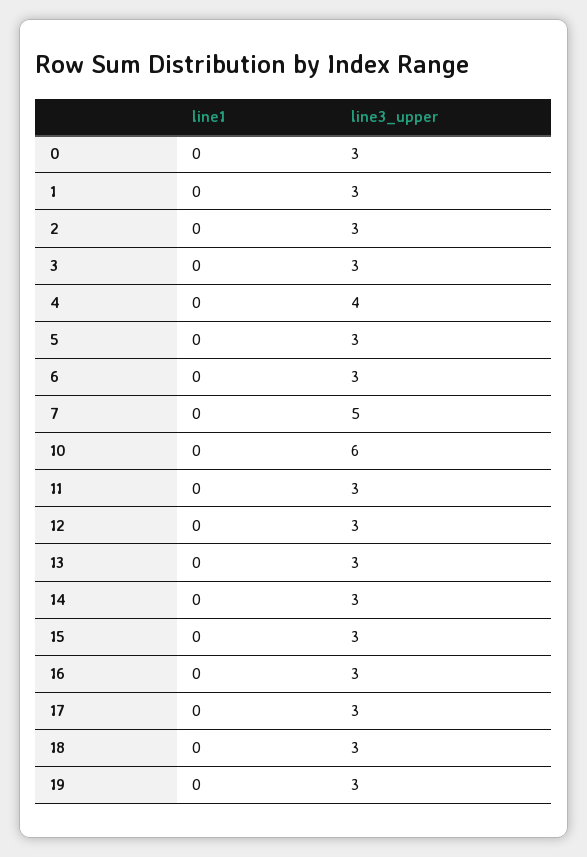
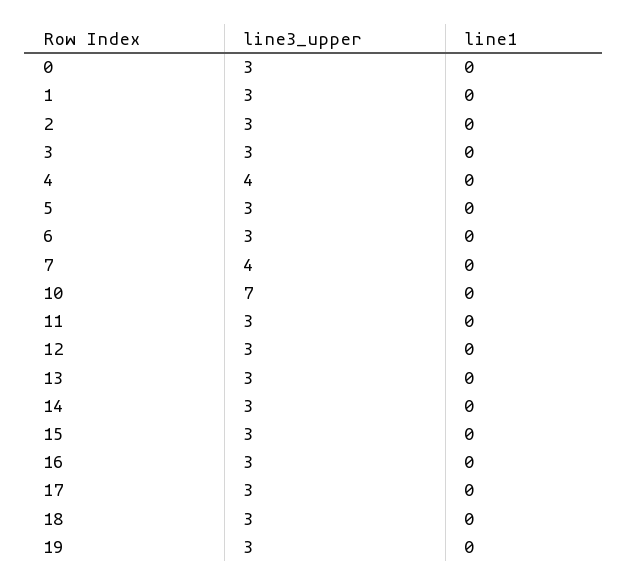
  {
    "line1": {
      "0": 0,
      "1": 0,
      "2": 0,
      "3": 0,
      "4": 0,
      "5": 0,
      "6": 0,
      "7": 0,
      "10": 0,
      "11": 0,
      "12": 0,
      "13": 0,
      "14": 0,
      "15": 0,
      "16": 0,
      "17": 0,
      "18": 0,
      "19": 0
    },
    "line3_upper": {
      "0": 3,
      "1": 3,
      "2": 3,
      "3": 3,
      "4": 4,
      "5": 3,
      "6": 3,
-     "7": 5,
+     "7": 4,
-     "10": 6,
+     "10": 7,
      "11": 3,
      "12": 3,
      "13": 3,
      "14": 3,
      "15": 3,
      "16": 3,
      "17": 3,
      "18": 3,
      "19": 3
    }
  }

